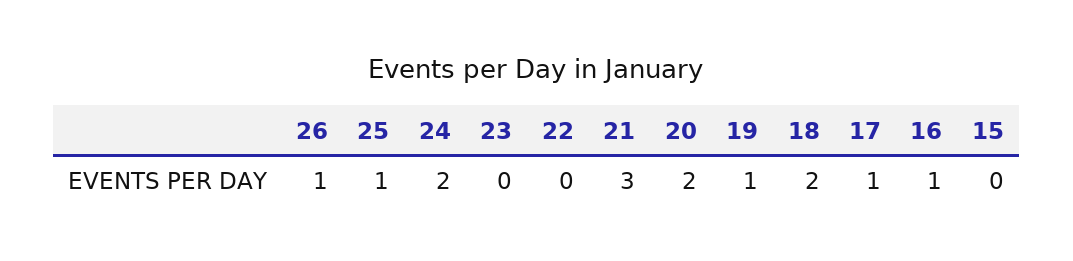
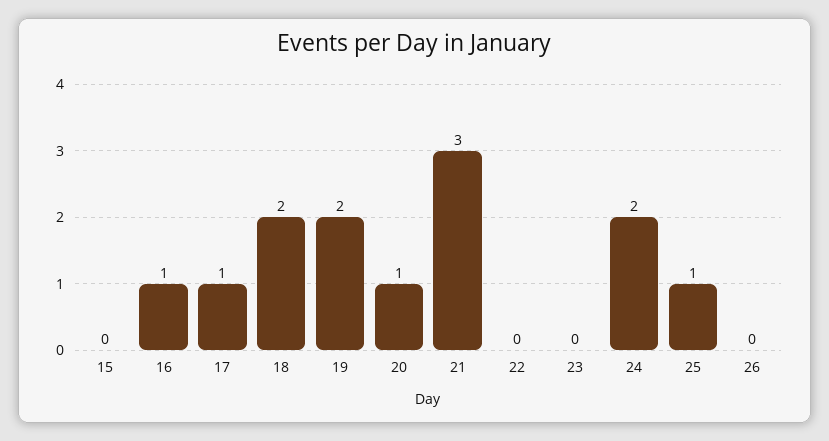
  {
-   "26": 1,
+   "26": 0,
    "25": 1,
    "24": 2,
    "23": 0,
    "22": 0,
    "21": 3,
-   "20": 2,
+   "20": 1,
-   "19": 1,
+   "19": 2,
    "18": 2,
    "17": 1,
    "16": 1,
    "15": 0
  }

